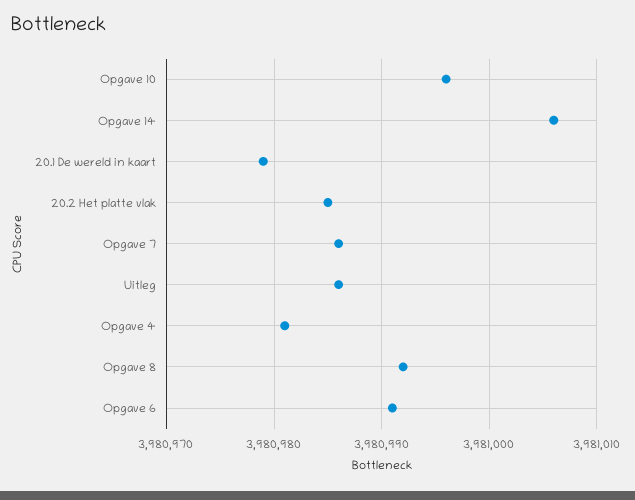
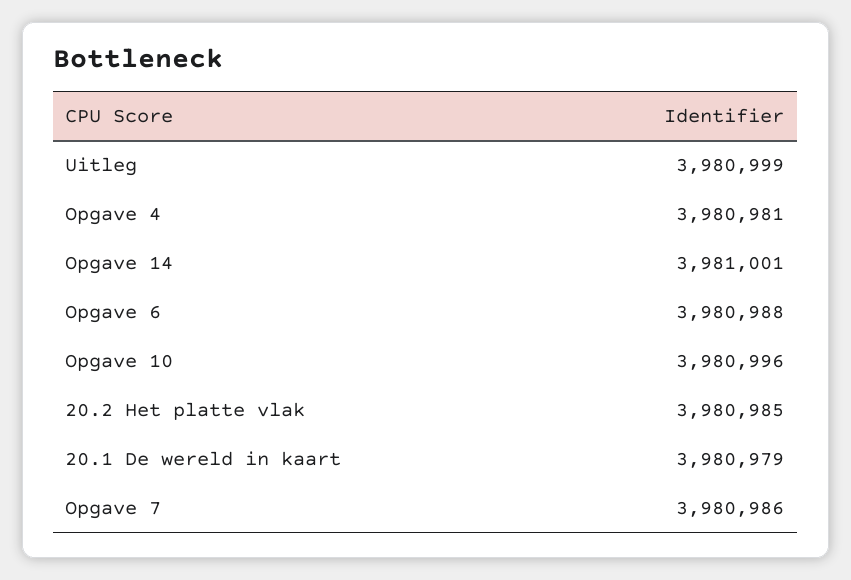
  {
    "Opgave 10": 3980996,
-   "Opgave 14": 3981006,
+   "Opgave 14": 3981001,
    "20.1 De wereld in kaart": 3980979,
    "20.2 Het platte vlak": 3980985,
    "Opgave 7": 3980986,
-   "Uitleg": 3980986,
+   "Uitleg": 3980999,
    "Opgave 4": 3980981,
-   "Opgave 8": 3980992,
-   "Opgave 6": 3980991
+   "Opgave 6": 3980988
  }

